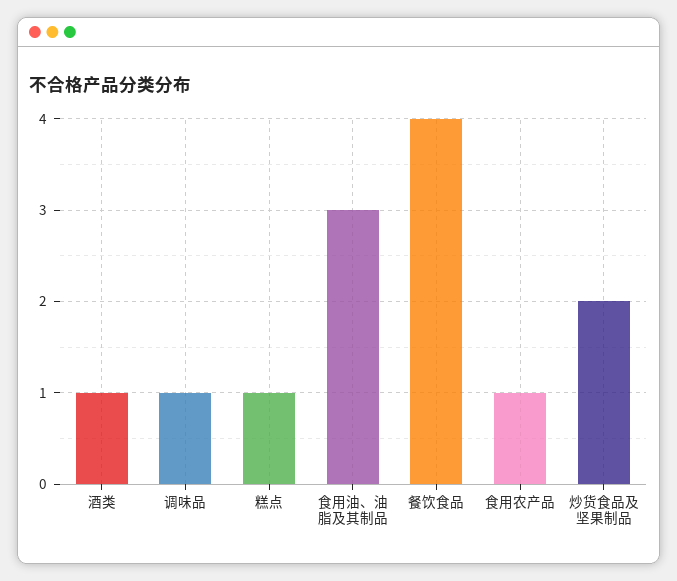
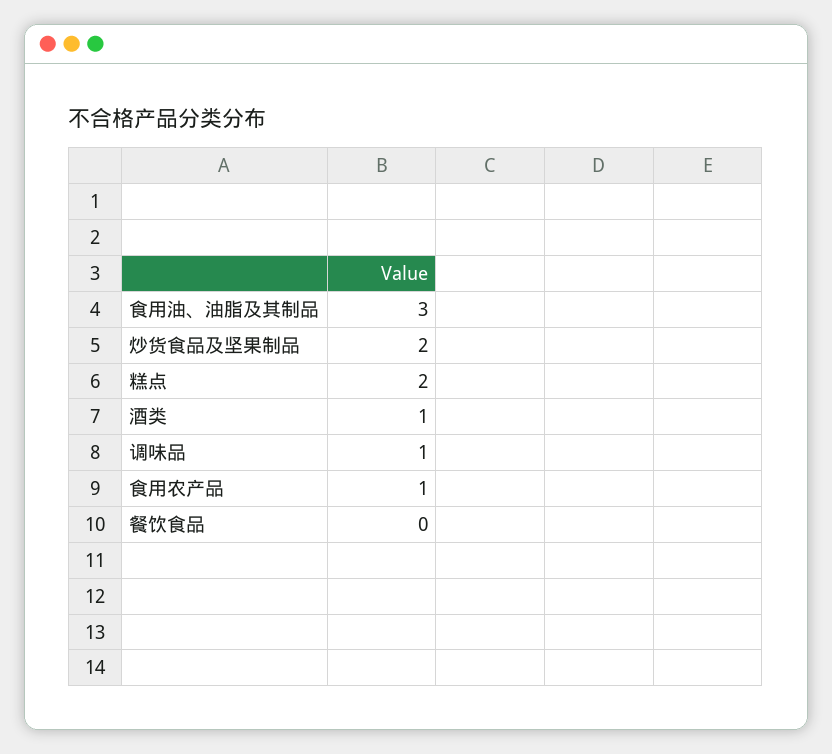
  {
    "酒类": 1,
    "调味品": 1,
-   "糕点": 1,
+   "糕点": 2,
    "食用油、油脂及其制品": 3,
-   "餐饮食品": 4,
+   "餐饮食品": 0,
    "食用农产品": 1,
    "炒货食品及坚果制品": 2
  }

